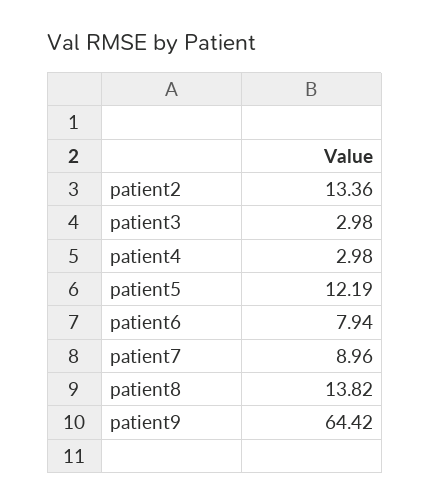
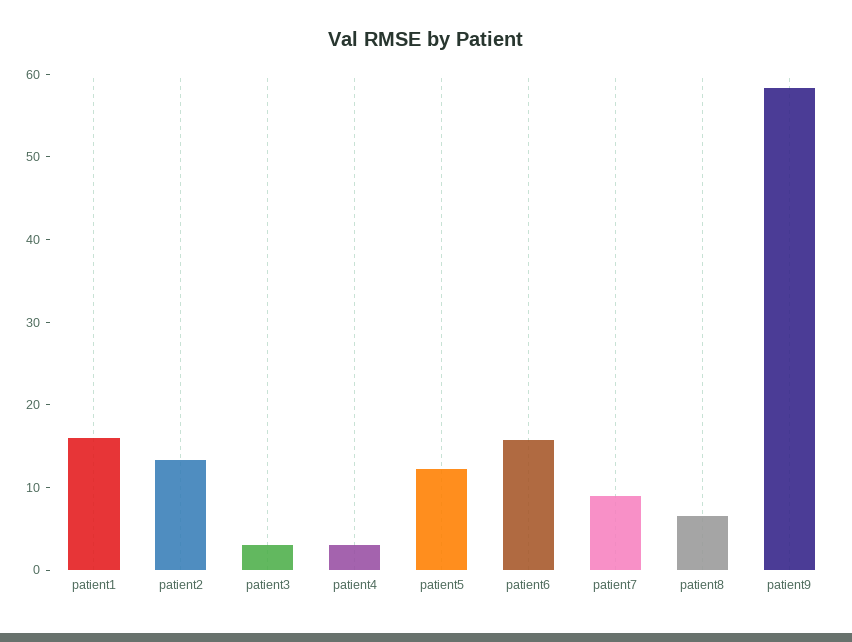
  {
    "patient2": 13.36,
    "patient3": 2.98,
    "patient4": 2.98,
    "patient5": 12.19,
-   "patient6": 7.94,
+   "patient6": 16,
    "patient7": 8.96,
-   "patient8": 13.82,
+   "patient8": 6,
-   "patient9": 64.42
+   "patient9": 58,
+   "patient1": 16
  }

